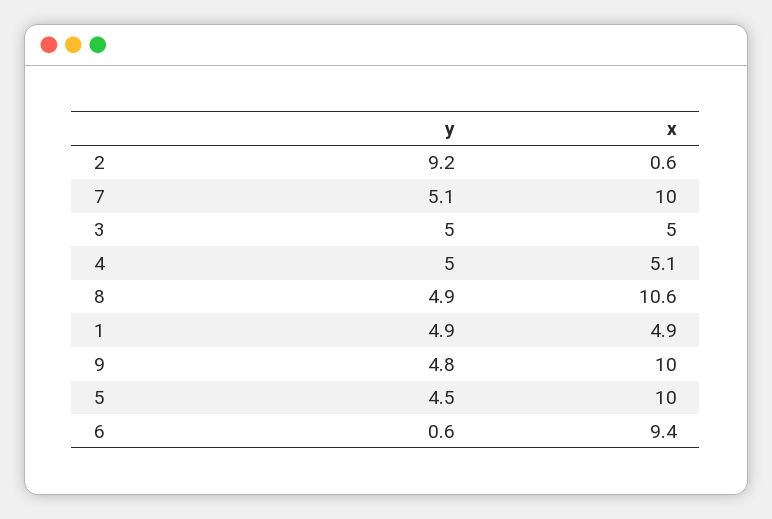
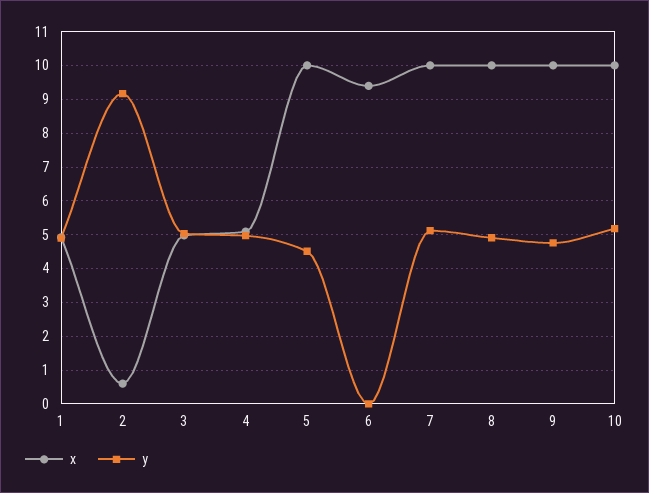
  {
    "y": {
      "2": 9.2,
      "7": 5.1,
      "3": 5,
      "4": 5,
      "8": 4.9,
      "1": 4.9,
      "9": 4.8,
      "5": 4.5,
-     "6": 0.6
+     "6": 0,
+     "10": 5.2
    },
    "x": {
      "2": 0.6,
      "7": 10,
      "3": 5,
      "4": 5.1,
-     "8": 10.6,
+     "8": 10,
      "1": 4.9,
      "9": 10,
      "5": 10,
-     "6": 9.4
+     "6": 9.4,
+     "10": 10
    }
  }

